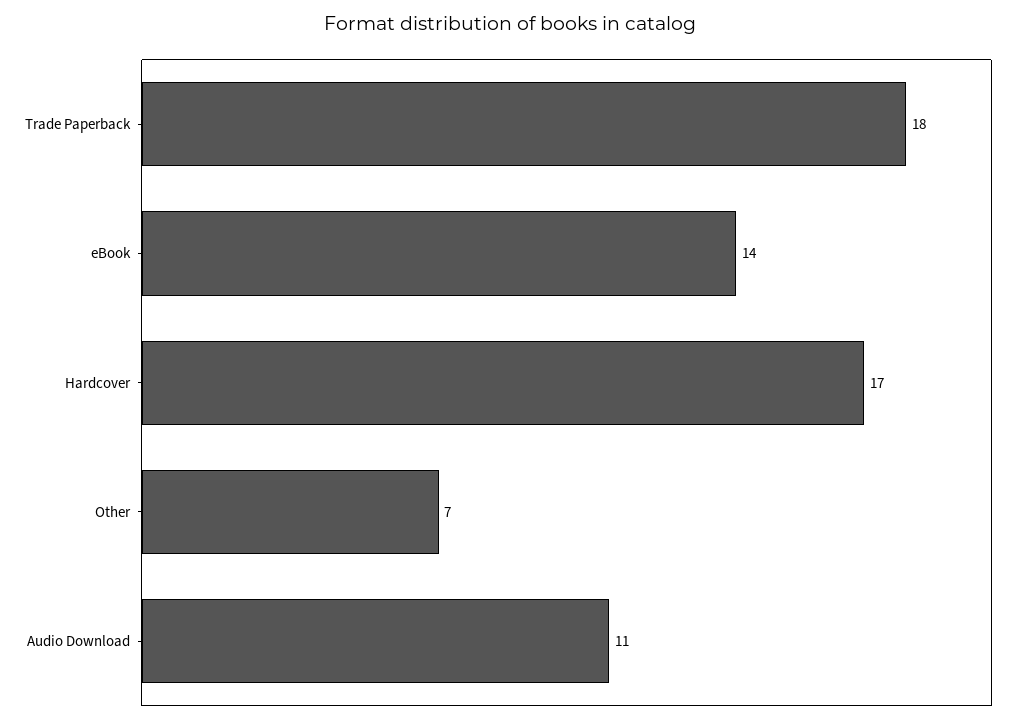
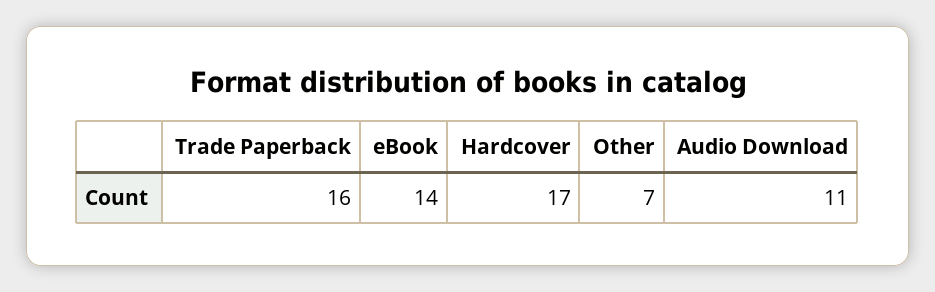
  {
-   "Trade Paperback": 18,
+   "Trade Paperback": 16,
    "eBook": 14,
    "Hardcover": 17,
    "Other": 7,
    "Audio Download": 11
  }

